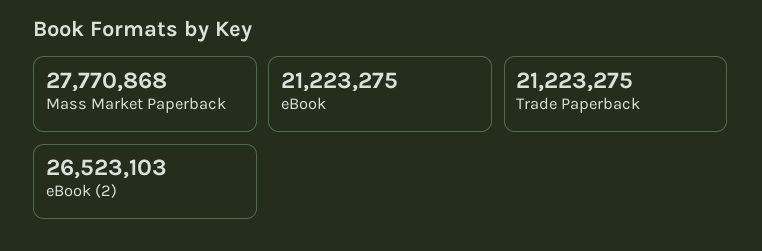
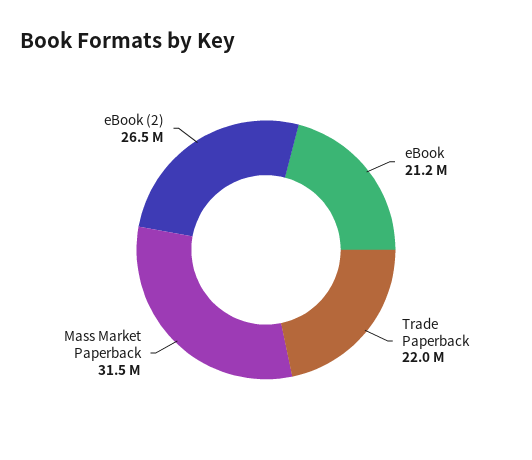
  {
-   "Mass Market Paperback": 27770868,
+   "Mass Market Paperback": 31500000,
    "eBook": 21223275,
-   "Trade Paperback": 21223275,
+   "Trade Paperback": 22000000,
    "eBook (2)": 26523103
  }

